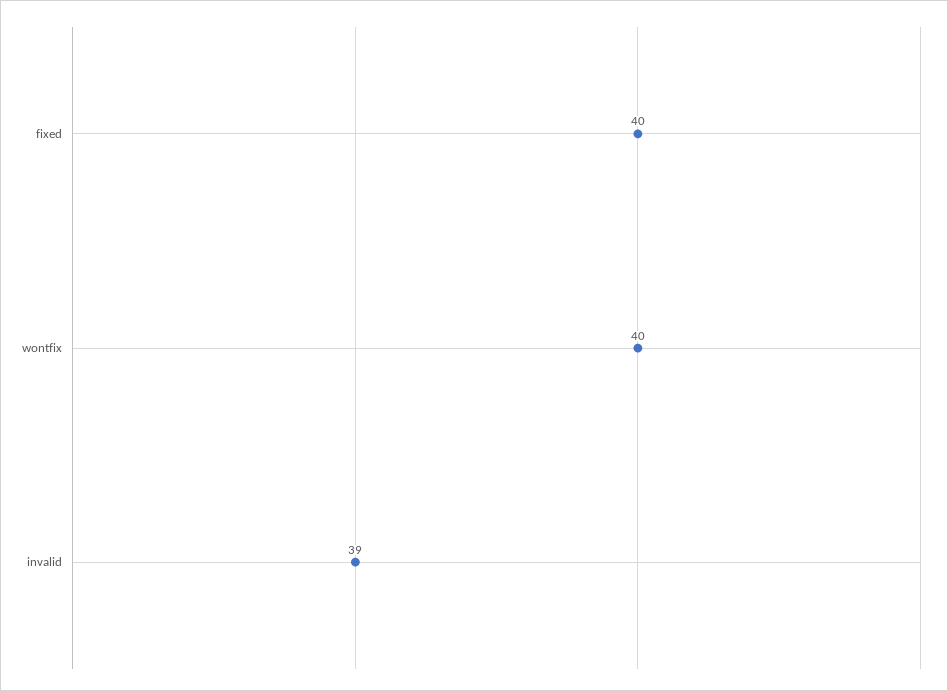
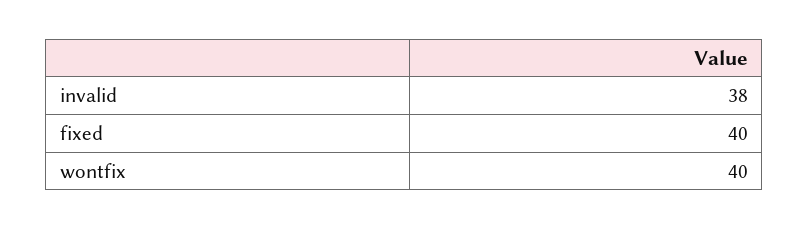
  {
    "fixed": 40,
    "wontfix": 40,
-   "invalid": 39
+   "invalid": 38
  }

